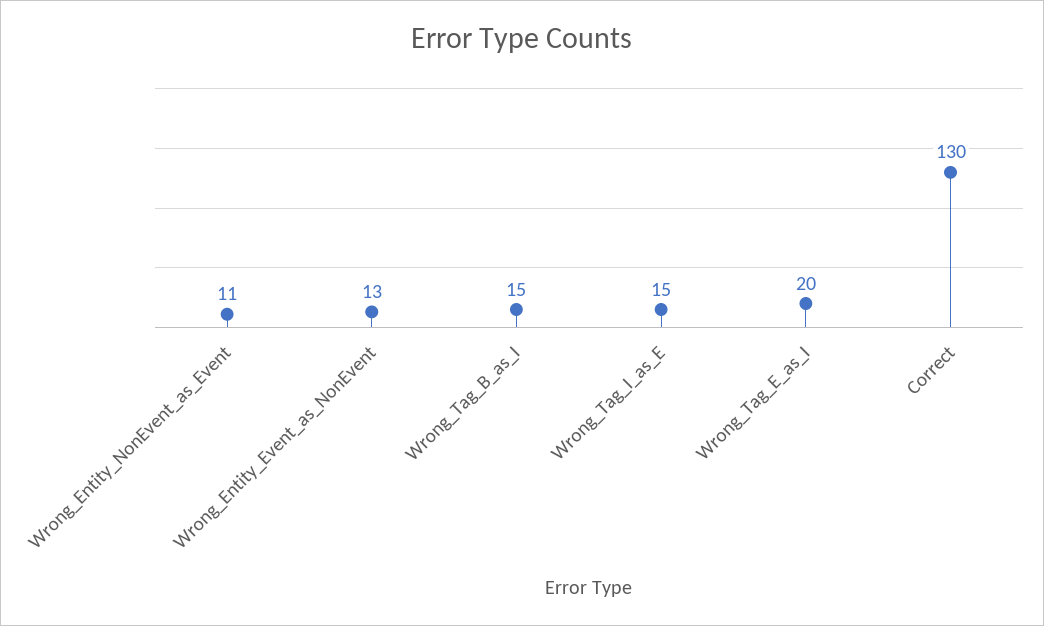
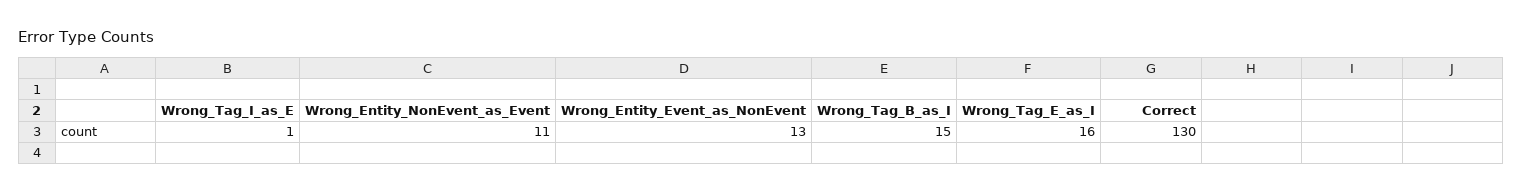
  {
    "Wrong_Entity_NonEvent_as_Event": 11,
    "Wrong_Entity_Event_as_NonEvent": 13,
    "Wrong_Tag_B_as_I": 15,
-   "Wrong_Tag_I_as_E": 15,
+   "Wrong_Tag_I_as_E": 1,
-   "Wrong_Tag_E_as_I": 20,
+   "Wrong_Tag_E_as_I": 16,
    "Correct": 130
  }

